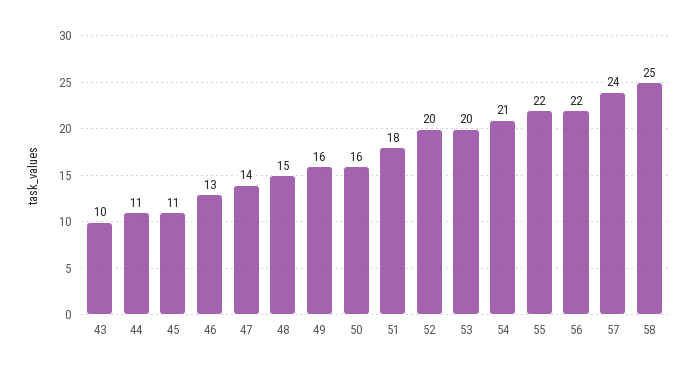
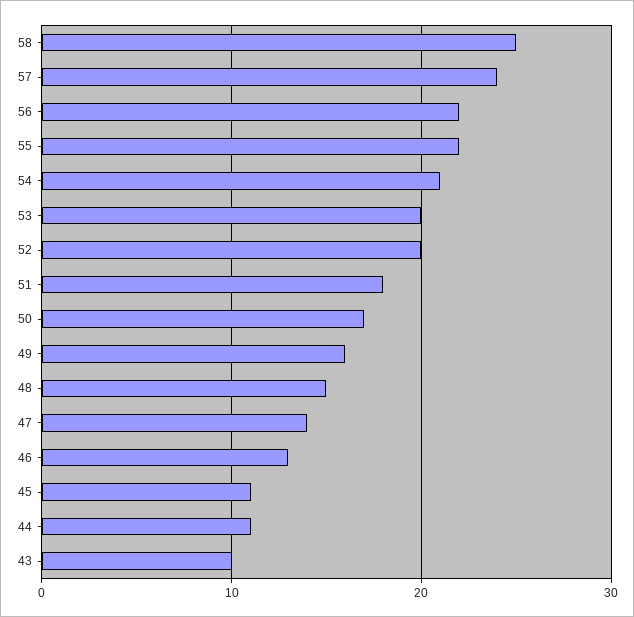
  {
    "43": 10,
    "44": 11,
    "45": 11,
    "46": 13,
    "47": 14,
    "48": 15,
    "49": 16,
-   "50": 16,
+   "50": 17,
    "51": 18,
    "52": 20,
    "53": 20,
    "54": 21,
    "55": 22,
    "56": 22,
    "57": 24,
    "58": 25
  }

